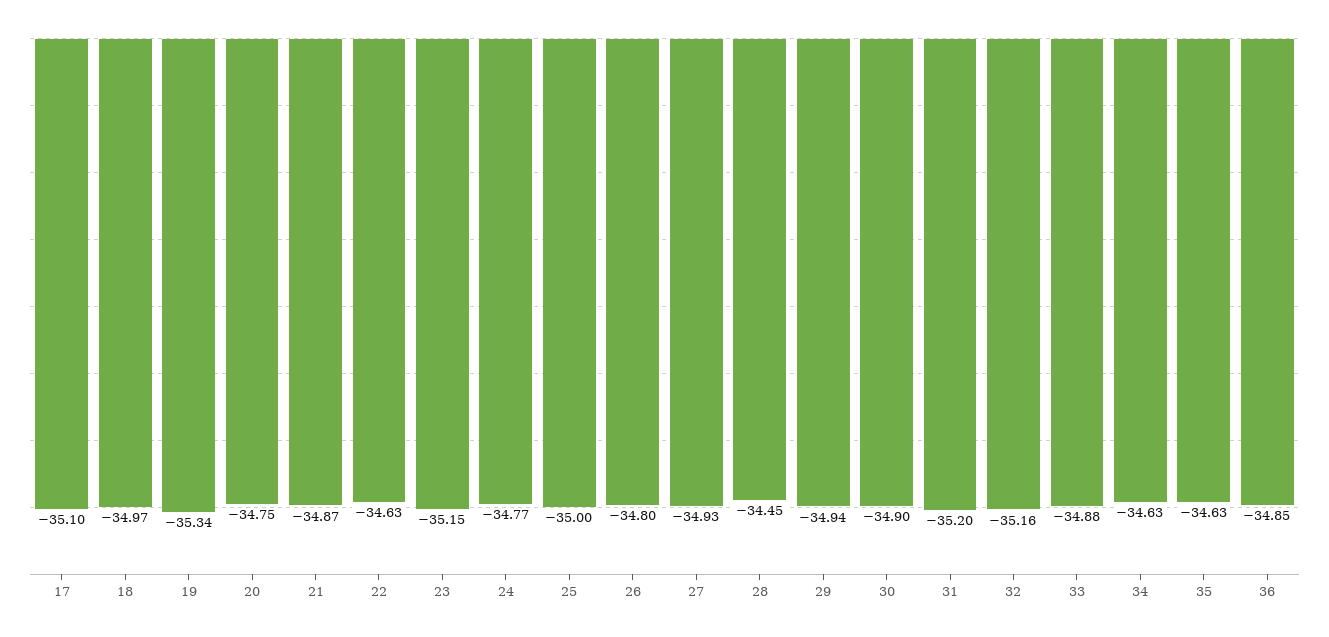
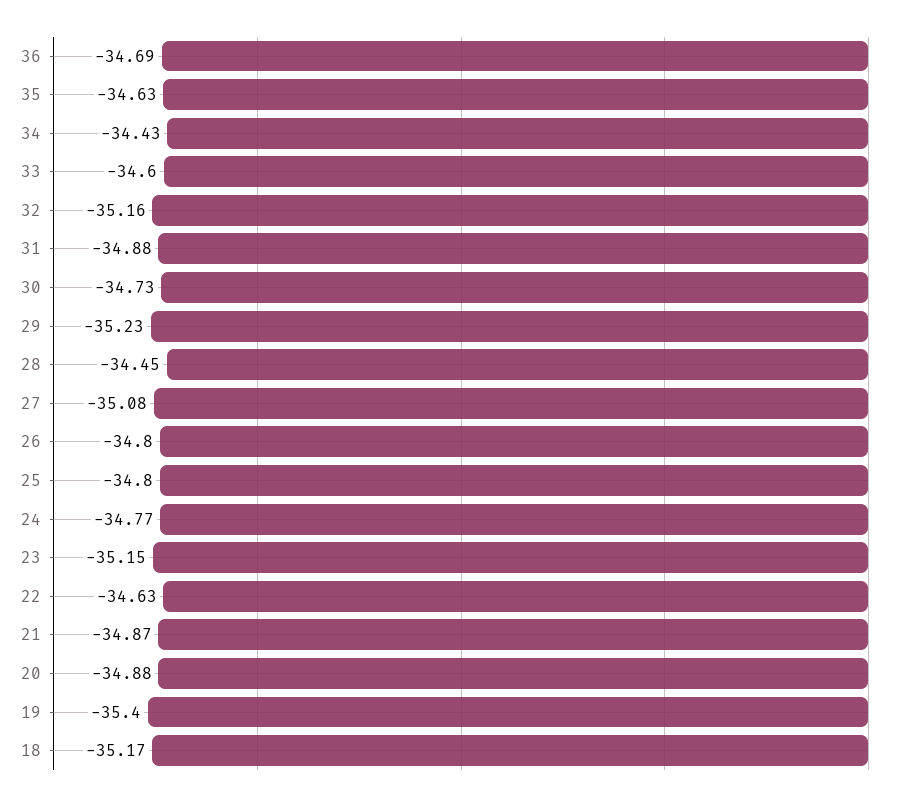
  {
-   "17": -35.1,
-   "18": -34.97,
+   "18": -35.17,
-   "19": -35.34,
+   "19": -35.4,
-   "20": -34.75,
+   "20": -34.88,
    "21": -34.87,
    "22": -34.63,
    "23": -35.15,
    "24": -34.77,
-   "25": -35,
+   "25": -34.8,
    "26": -34.8,
-   "27": -34.93,
+   "27": -35.08,
    "28": -34.45,
-   "29": -34.94,
+   "29": -35.23,
-   "30": -34.9,
+   "30": -34.73,
-   "31": -35.2,
+   "31": -34.88,
    "32": -35.16,
-   "33": -34.88,
+   "33": -34.6,
-   "34": -34.63,
+   "34": -34.43,
    "35": -34.63,
-   "36": -34.85
+   "36": -34.69
  }

